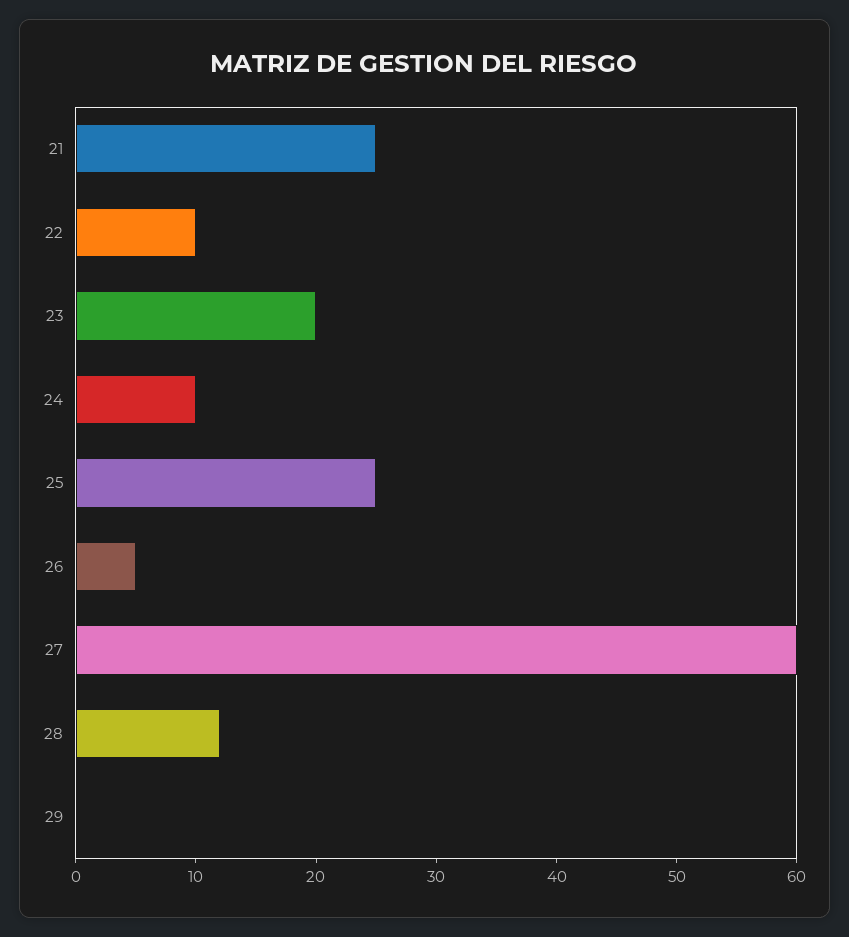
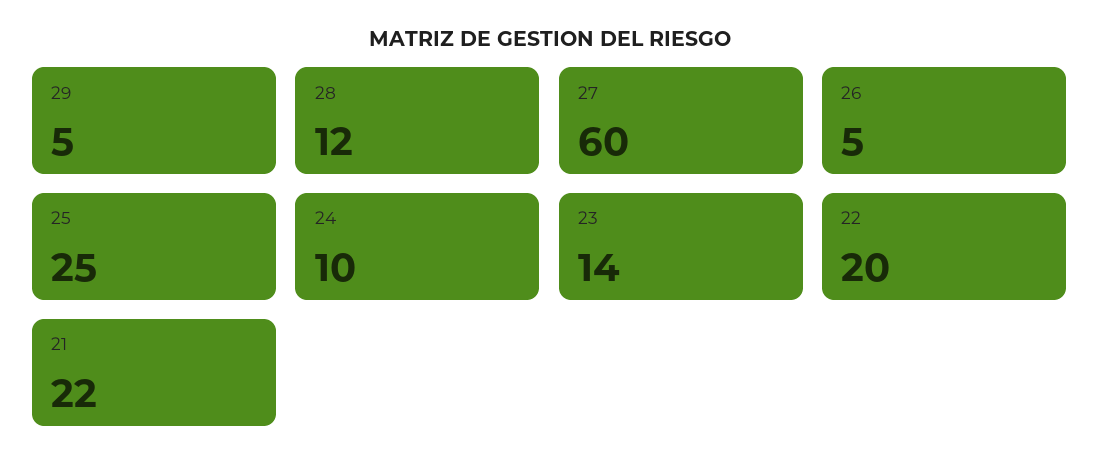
  {
-   "21": 25,
+   "21": 22,
-   "22": 10,
+   "22": 20,
-   "23": 20,
+   "23": 14,
    "24": 10,
    "25": 25,
    "26": 5,
    "27": 60,
    "28": 12,
-   "29": 0
+   "29": 5
  }

